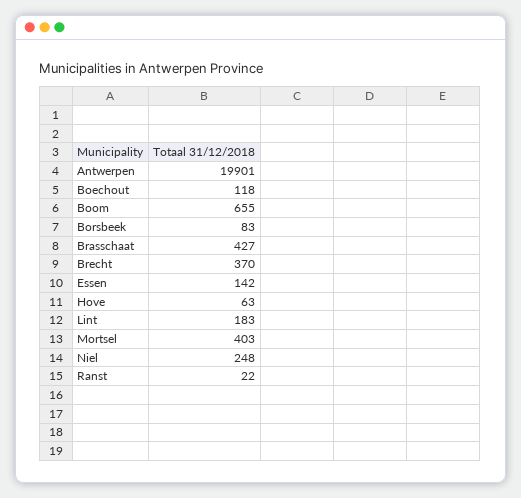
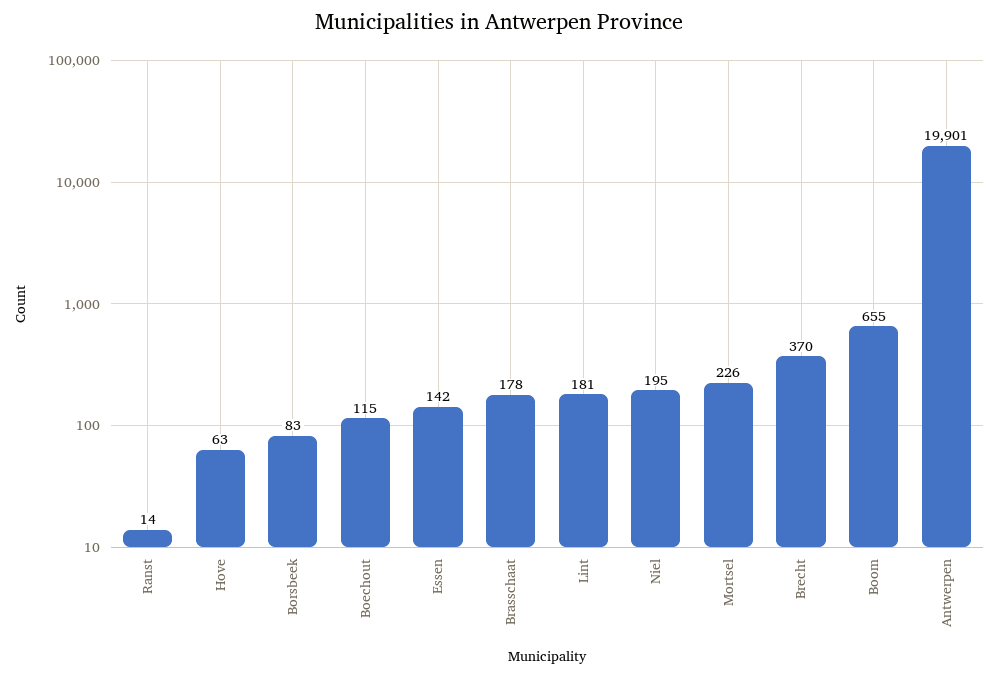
  {
    "Antwerpen": 19901,
-   "Boechout": 118,
+   "Boechout": 115,
    "Boom": 655,
    "Borsbeek": 83,
-   "Brasschaat": 427,
+   "Brasschaat": 178,
    "Brecht": 370,
    "Essen": 142,
    "Hove": 63,
-   "Lint": 183,
+   "Lint": 181,
-   "Mortsel": 403,
+   "Mortsel": 226,
-   "Niel": 248,
+   "Niel": 195,
-   "Ranst": 22
+   "Ranst": 14
  }

